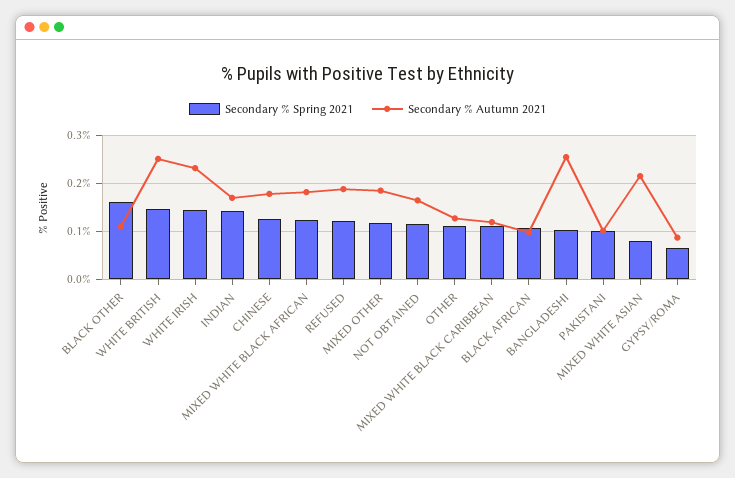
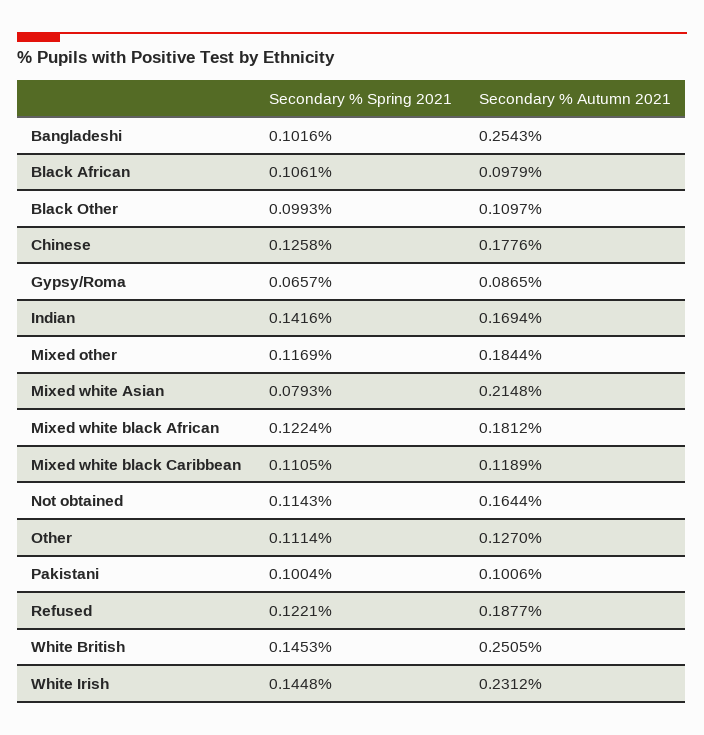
  {
    "Secondary % Spring 2021": {
-     "BLACK OTHER": 0.16,
+     "BLACK OTHER": 0.0993,
      "WHITE BRITISH": 0.1453,
      "WHITE IRISH": 0.1448,
      "INDIAN": 0.1416,
      "CHINESE": 0.1258,
      "MIXED WHITE BLACK AFRICAN": 0.1224,
      "REFUSED": 0.1221,
      "MIXED OTHER": 0.1169,
      "NOT OBTAINED": 0.1143,
      "OTHER": 0.1114,
      "MIXED WHITE BLACK CARIBBEAN": 0.1105,
      "BLACK AFRICAN": 0.1061,
      "BANGLADESHI": 0.1016,
      "PAKISTANI": 0.1004,
      "MIXED WHITE ASIAN": 0.0793,
      "GYPSY/ROMA": 0.0657
    },
    "Secondary % Autumn 2021": {
      "BLACK OTHER": 0.1097,
      "WHITE BRITISH": 0.2505,
      "WHITE IRISH": 0.2312,
      "INDIAN": 0.1694,
      "CHINESE": 0.1776,
      "MIXED WHITE BLACK AFRICAN": 0.1812,
      "REFUSED": 0.1877,
      "MIXED OTHER": 0.1844,
      "NOT OBTAINED": 0.1644,
      "OTHER": 0.127,
      "MIXED WHITE BLACK CARIBBEAN": 0.1189,
      "BLACK AFRICAN": 0.0979,
      "BANGLADESHI": 0.2543,
      "PAKISTANI": 0.1006,
      "MIXED WHITE ASIAN": 0.2148,
      "GYPSY/ROMA": 0.0865
    }
  }

